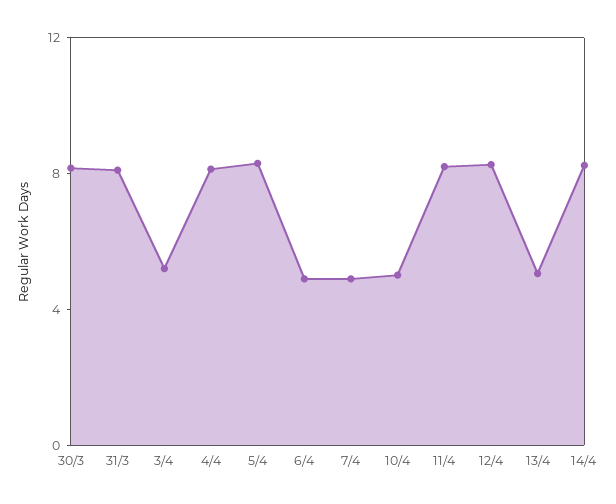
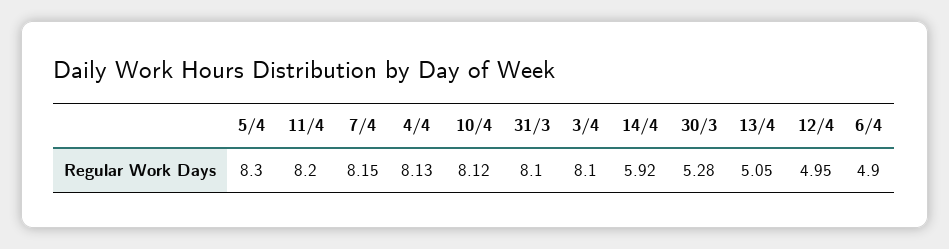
  {
-   "30/3": 8,
+   "30/3": 5.28,
    "31/3": 8.1,
-   "3/4": 5,
+   "3/4": 8.1,
    "4/4": 8.13,
    "5/4": 8.3,
    "6/4": 4.9,
-   "7/4": 5,
+   "7/4": 8.15,
-   "10/4": 5,
+   "10/4": 8.12,
    "11/4": 8.2,
-   "12/4": 8,
+   "12/4": 4.95,
    "13/4": 5.05,
-   "14/4": 8
+   "14/4": 5.92
  }

